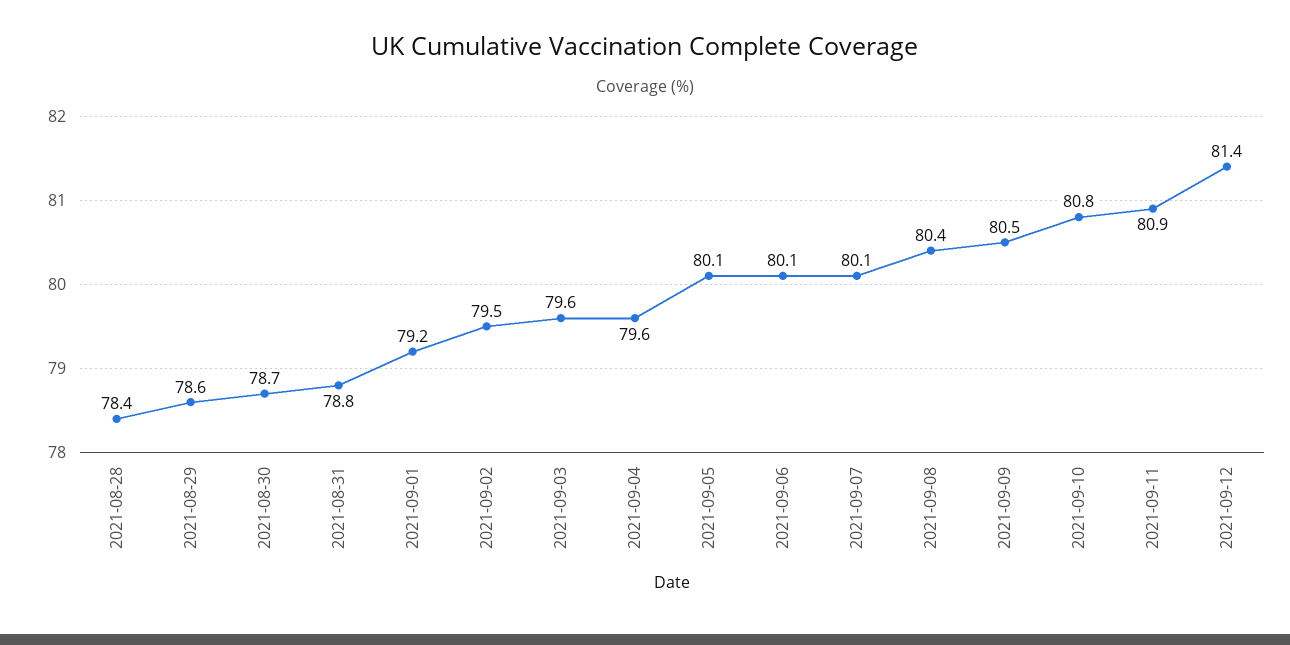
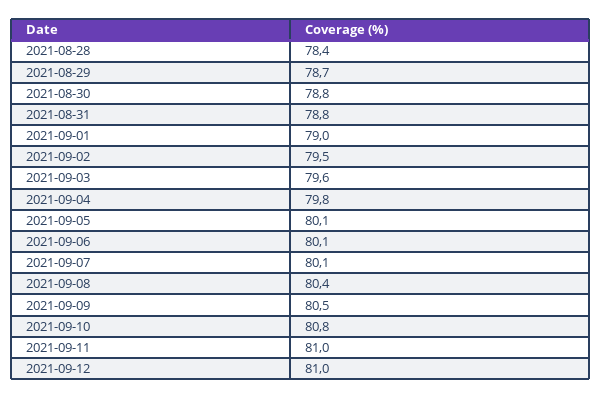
  {
    "2021-08-28": 78.4,
-   "2021-08-29": 78.6,
+   "2021-08-29": 78.7,
-   "2021-08-30": 78.7,
+   "2021-08-30": 78.8,
    "2021-08-31": 78.8,
-   "2021-09-01": 79.2,
+   "2021-09-01": 79,
    "2021-09-02": 79.5,
    "2021-09-03": 79.6,
-   "2021-09-04": 79.6,
+   "2021-09-04": 79.8,
    "2021-09-05": 80.1,
    "2021-09-06": 80.1,
    "2021-09-07": 80.1,
    "2021-09-08": 80.4,
    "2021-09-09": 80.5,
    "2021-09-10": 80.8,
-   "2021-09-11": 80.9,
+   "2021-09-11": 81,
-   "2021-09-12": 81.4
+   "2021-09-12": 81
  }

